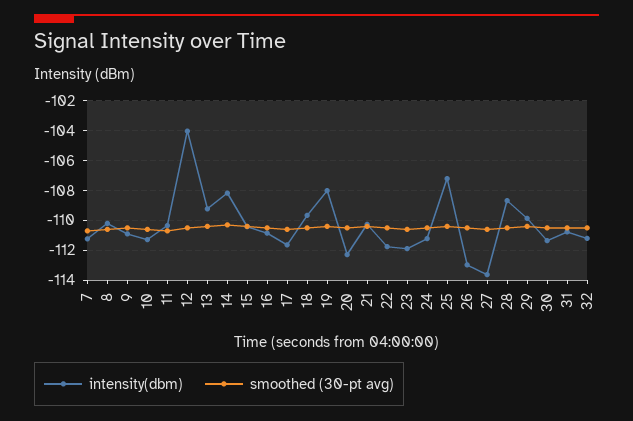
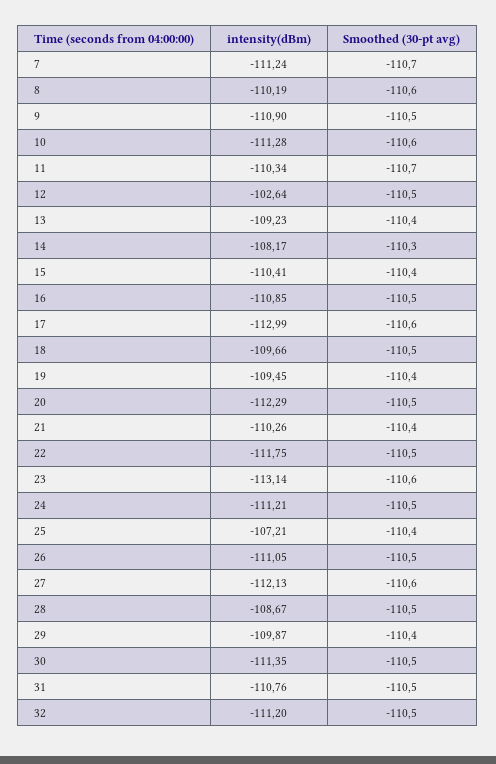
  {
    "intensity(dbm)": {
      "7": -111.24,
      "8": -110.19,
      "9": -110.9,
      "10": -111.28,
      "11": -110.34,
-     "12": -104,
+     "12": -102.64,
      "13": -109.23,
      "14": -108.17,
      "15": -110.41,
      "16": -110.85,
-     "17": -111.5,
+     "17": -112.99,
      "18": -109.66,
-     "19": -108,
+     "19": -109.45,
      "20": -112.29,
      "21": -110.26,
      "22": -111.75,
-     "23": -112,
+     "23": -113.14,
      "24": -111.21,
      "25": -107.21,
-     "26": -113,
+     "26": -111.05,
-     "27": -113.5,
+     "27": -112.13,
      "28": -108.67,
      "29": -109.87,
      "30": -111.35,
      "31": -110.76,
      "32": -111.2
    },
    "smoothed (30-pt avg)": {
      "7": -110.7,
      "8": -110.6,
      "9": -110.5,
      "10": -110.6,
      "11": -110.7,
      "12": -110.5,
      "13": -110.4,
      "14": -110.3,
      "15": -110.4,
      "16": -110.5,
      "17": -110.6,
      "18": -110.5,
      "19": -110.4,
      "20": -110.5,
      "21": -110.4,
      "22": -110.5,
      "23": -110.6,
      "24": -110.5,
      "25": -110.4,
      "26": -110.5,
      "27": -110.6,
      "28": -110.5,
      "29": -110.4,
      "30": -110.5,
      "31": -110.5,
      "32": -110.5
    }
  }

